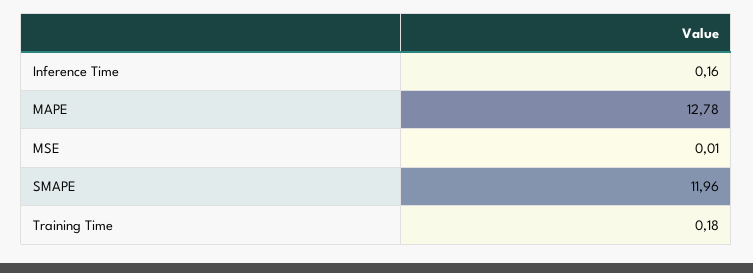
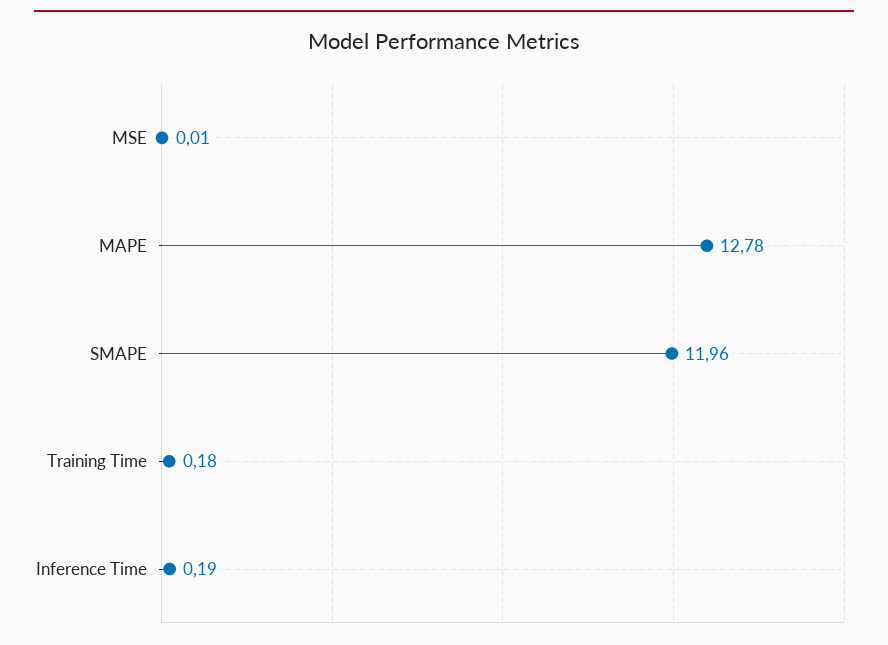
  {
-   "Inference Time": 0.16,
+   "Inference Time": 0.19,
    "MAPE": 12.78,
    "MSE": 0.01,
    "SMAPE": 11.96,
    "Training Time": 0.18
  }

